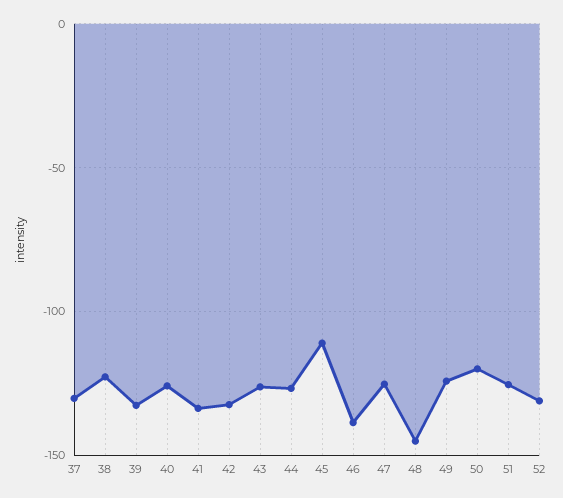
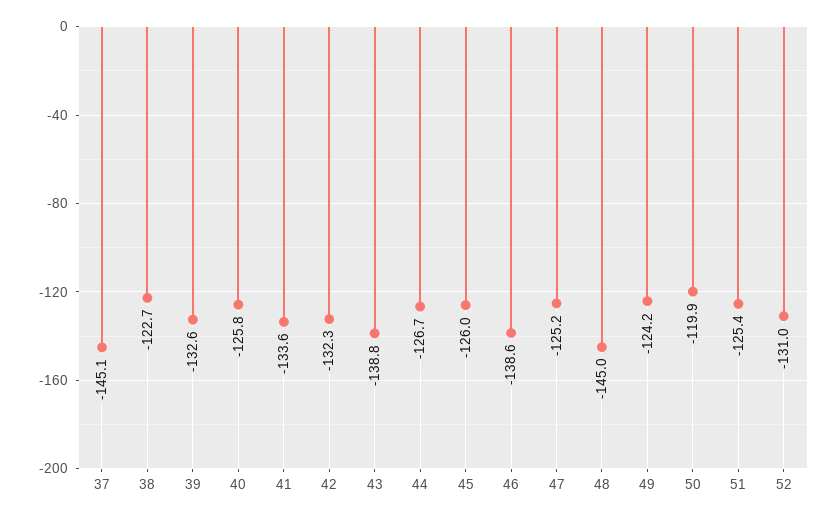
  {
-   "37": -130,
+   "37": -145.1,
    "38": -122.7,
    "39": -132.6,
    "40": -125.8,
    "41": -133.6,
    "42": -132.3,
-   "43": -125,
+   "43": -138.8,
    "44": -126.7,
-   "45": -110,
+   "45": -126,
    "46": -138.6,
    "47": -125.2,
    "48": -145,
    "49": -124.2,
    "50": -119.9,
    "51": -125.4,
    "52": -131
  }

